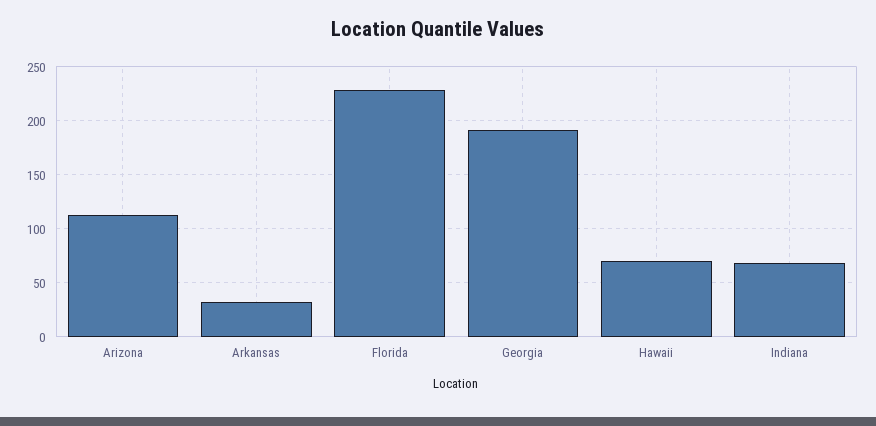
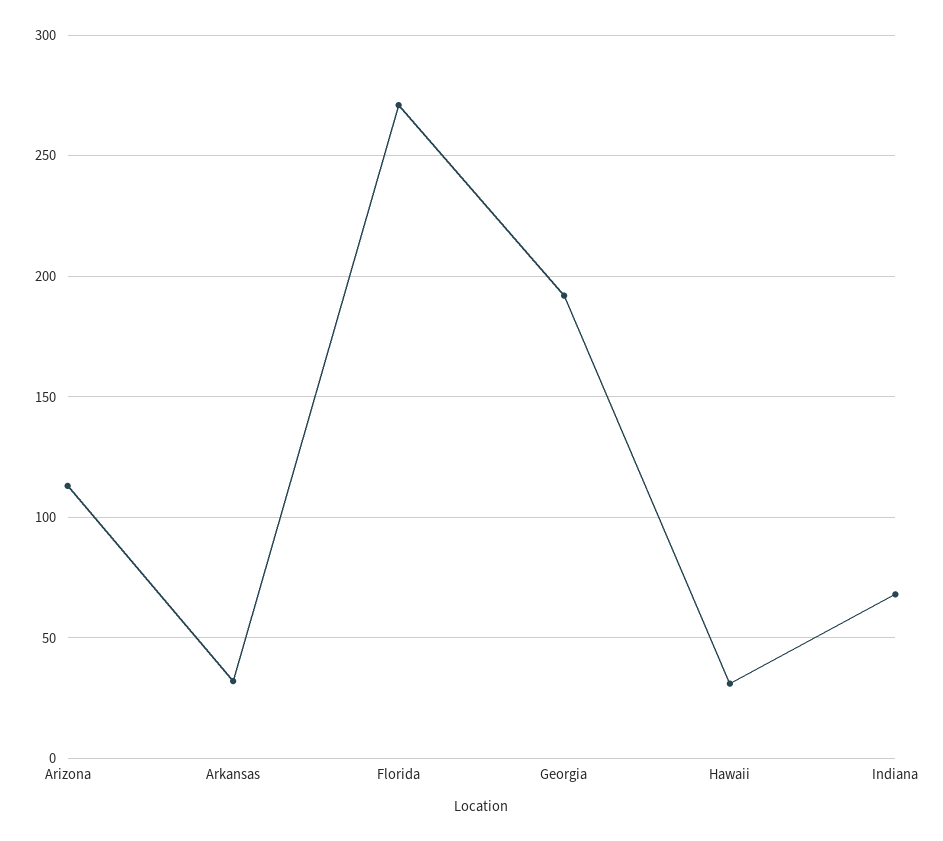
  {
    "Arizona": 115,
    "Arkansas": 30,
-   "Florida": 230,
+   "Florida": 270,
    "Georgia": 190,
-   "Hawaii": 70,
+   "Hawaii": 30,
    "Indiana": 70
  }

